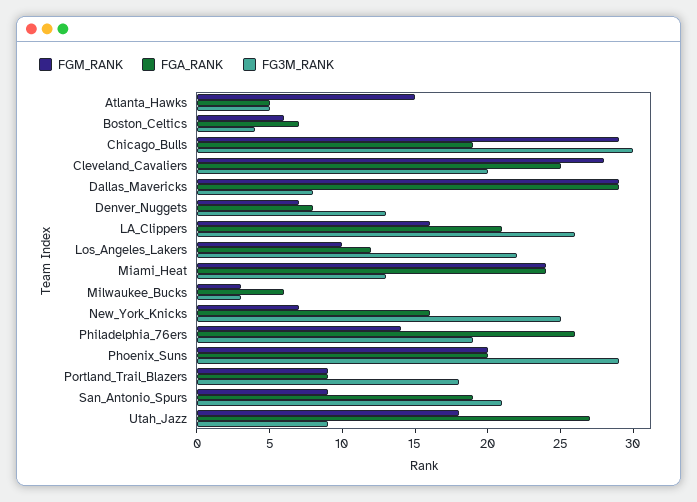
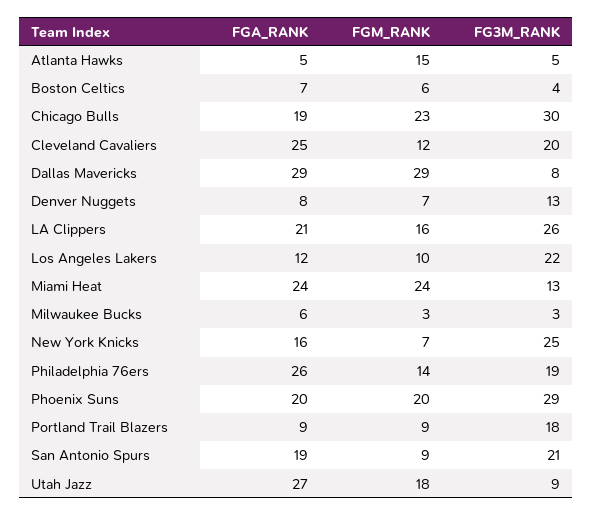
  {
    "FGM_RANK": {
      "Atlanta_Hawks": 15,
      "Boston_Celtics": 6,
-     "Chicago_Bulls": 29,
+     "Chicago_Bulls": 23,
-     "Cleveland_Cavaliers": 28,
+     "Cleveland_Cavaliers": 12,
      "Dallas_Mavericks": 29,
      "Denver_Nuggets": 7,
      "LA_Clippers": 16,
      "Los_Angeles_Lakers": 10,
      "Miami_Heat": 24,
      "Milwaukee_Bucks": 3,
      "New_York_Knicks": 7,
      "Philadelphia_76ers": 14,
      "Phoenix_Suns": 20,
      "Portland_Trail_Blazers": 9,
      "San_Antonio_Spurs": 9,
      "Utah_Jazz": 18
    },
    "FGA_RANK": {
      "Atlanta_Hawks": 5,
      "Boston_Celtics": 7,
      "Chicago_Bulls": 19,
      "Cleveland_Cavaliers": 25,
      "Dallas_Mavericks": 29,
      "Denver_Nuggets": 8,
      "LA_Clippers": 21,
      "Los_Angeles_Lakers": 12,
      "Miami_Heat": 24,
      "Milwaukee_Bucks": 6,
      "New_York_Knicks": 16,
      "Philadelphia_76ers": 26,
      "Phoenix_Suns": 20,
      "Portland_Trail_Blazers": 9,
      "San_Antonio_Spurs": 19,
      "Utah_Jazz": 27
    },
    "FG3M_RANK": {
      "Atlanta_Hawks": 5,
      "Boston_Celtics": 4,
      "Chicago_Bulls": 30,
      "Cleveland_Cavaliers": 20,
      "Dallas_Mavericks": 8,
      "Denver_Nuggets": 13,
      "LA_Clippers": 26,
      "Los_Angeles_Lakers": 22,
      "Miami_Heat": 13,
      "Milwaukee_Bucks": 3,
      "New_York_Knicks": 25,
      "Philadelphia_76ers": 19,
      "Phoenix_Suns": 29,
      "Portland_Trail_Blazers": 18,
      "San_Antonio_Spurs": 21,
      "Utah_Jazz": 9
    }
  }

